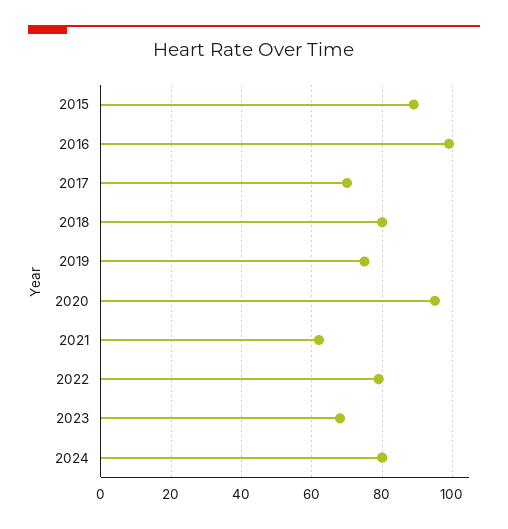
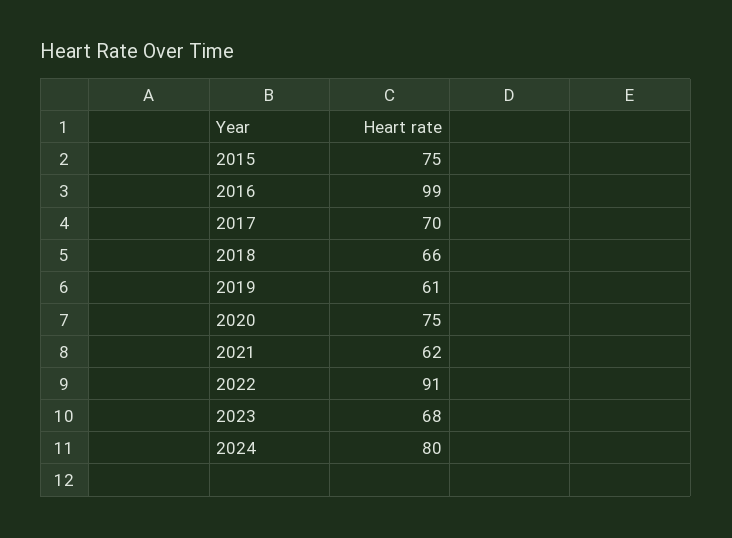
  {
-   "2015": 90,
+   "2015": 75,
    "2016": 99,
    "2017": 70,
-   "2018": 80,
+   "2018": 66,
-   "2019": 75,
+   "2019": 61,
-   "2020": 95,
+   "2020": 75,
    "2021": 62,
-   "2022": 80,
+   "2022": 91,
    "2023": 68,
    "2024": 80
  }

